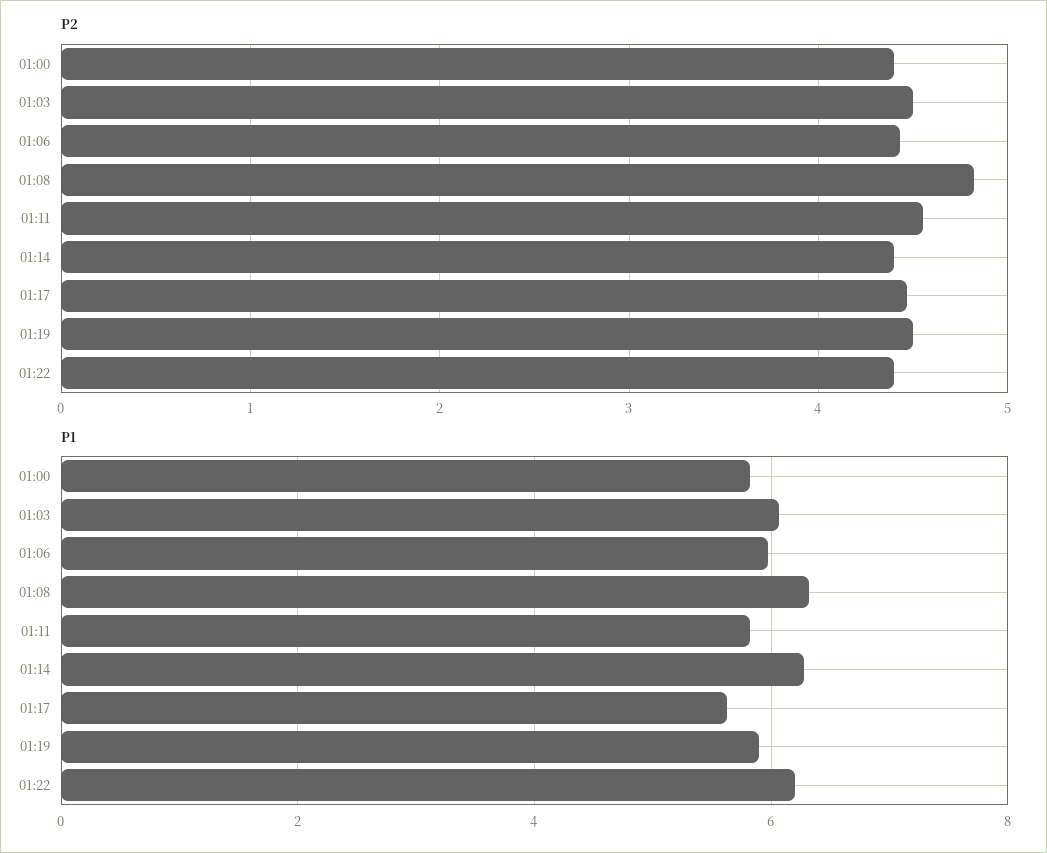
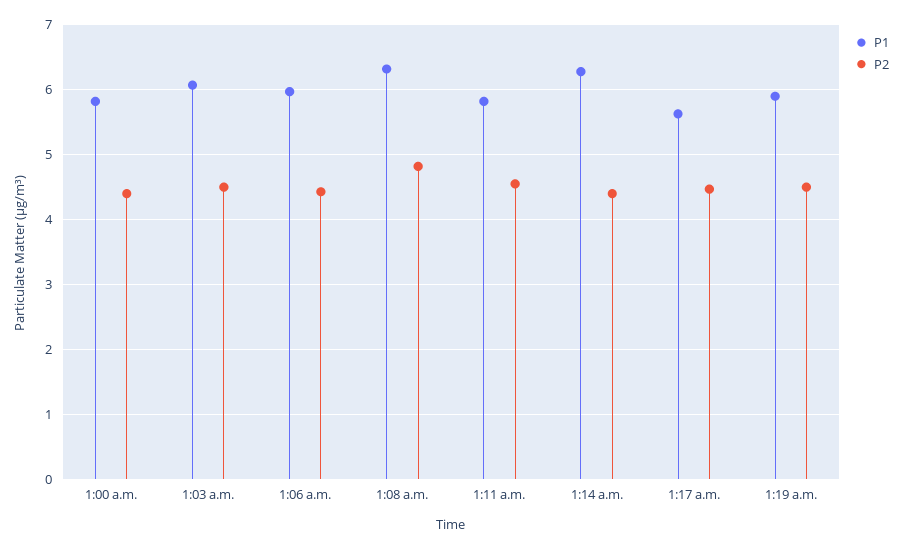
  {
    "P2": {
      "01:00": 4.4,
      "01:03": 4.5,
      "01:06": 4.4,
      "01:08": 4.8,
      "01:11": 4.6,
      "01:14": 4.4,
      "01:17": 4.5,
-     "01:19": 4.5,
+     "01:19": 4.5
-     "01:22": 4.4
    },
    "P1": {
      "01:00": 5.8,
      "01:03": 6.1,
      "01:06": 6,
      "01:08": 6.3,
      "01:11": 5.8,
      "01:14": 6.3,
      "01:17": 5.6,
-     "01:19": 5.9,
+     "01:19": 5.9
-     "01:22": 6.2
    }
  }

